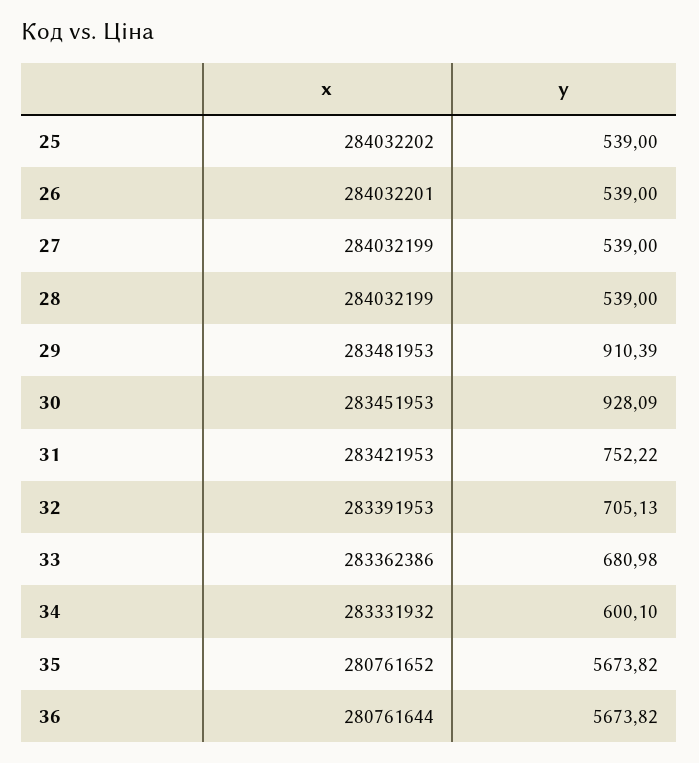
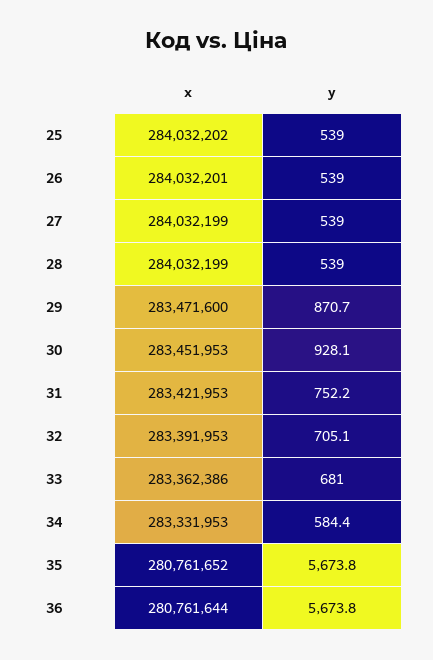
  {
    "x": {
      "25": 284032202,
      "26": 284032201,
      "27": 284032199,
      "28": 284032199,
-     "29": 283481953,
+     "29": 283471600,
      "30": 283451953,
      "31": 283421953,
      "32": 283391953,
      "33": 283362386,
-     "34": 283331932,
+     "34": 283331953,
      "35": 280761652,
      "36": 280761644
    },
    "y": {
      "25": 539,
      "26": 539,
      "27": 539,
      "28": 539,
-     "29": 910.39,
+     "29": 870.7,
      "30": 928.09,
      "31": 752.22,
      "32": 705.13,
      "33": 680.98,
-     "34": 600.1,
+     "34": 584.4,
      "35": 5673.82,
      "36": 5673.82
    }
  }

